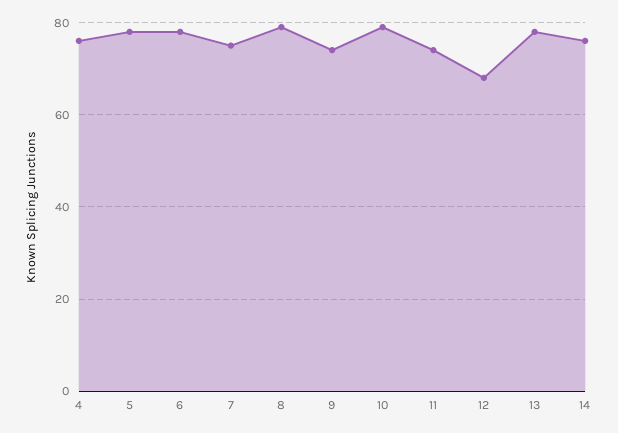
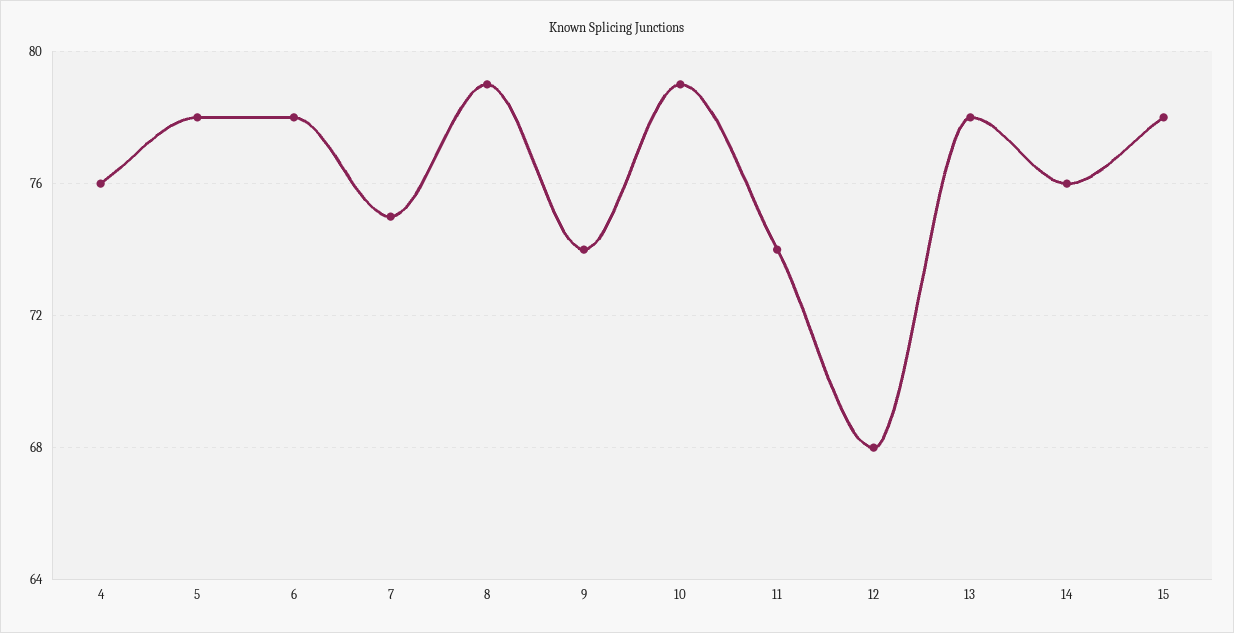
  {
    "4": 76,
    "5": 78,
    "6": 78,
    "7": 75,
    "8": 79,
    "9": 74,
    "10": 79,
    "11": 74,
    "12": 68,
    "13": 78,
-   "14": 76
+   "14": 76,
+   "15": 78
  }

